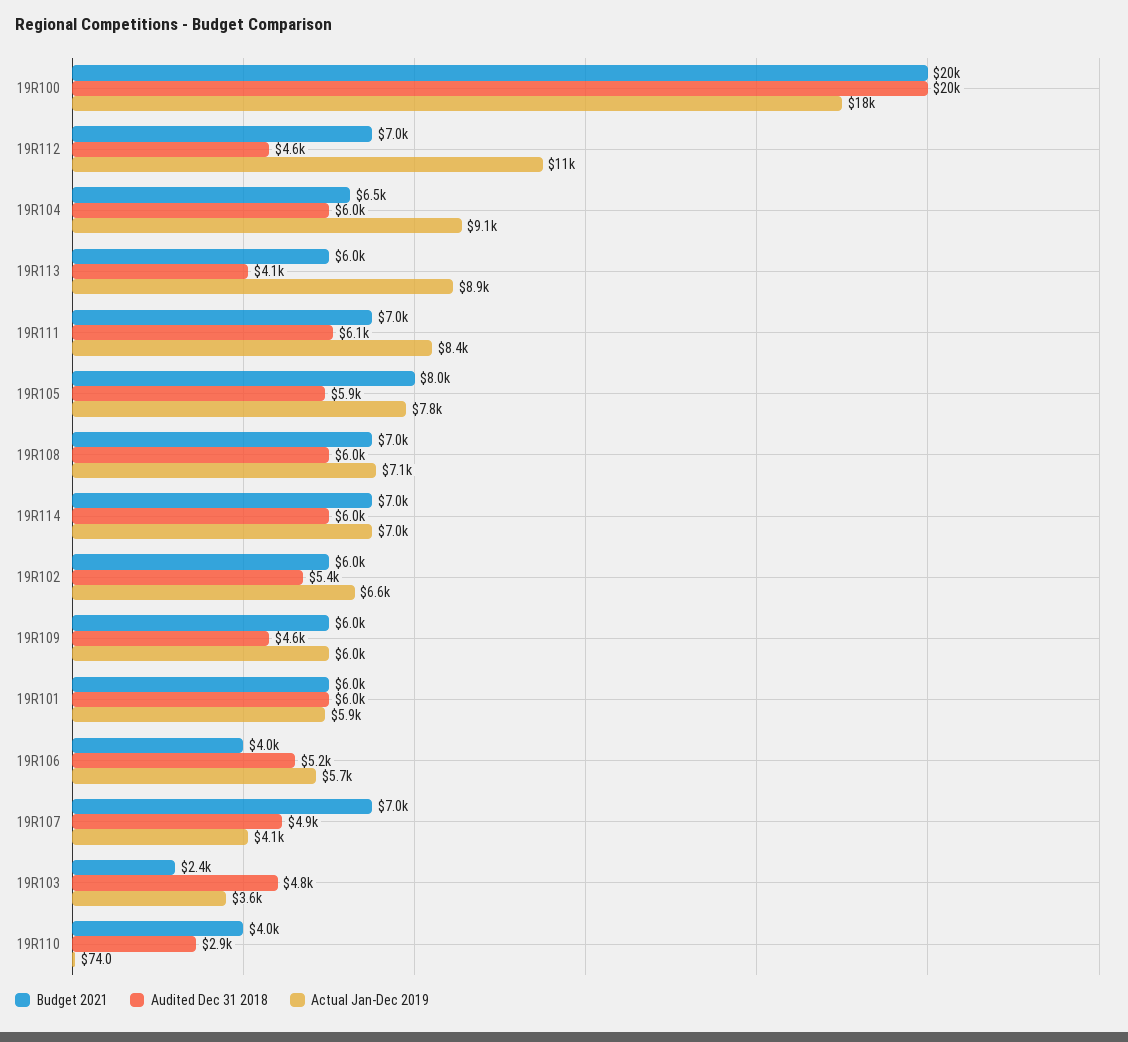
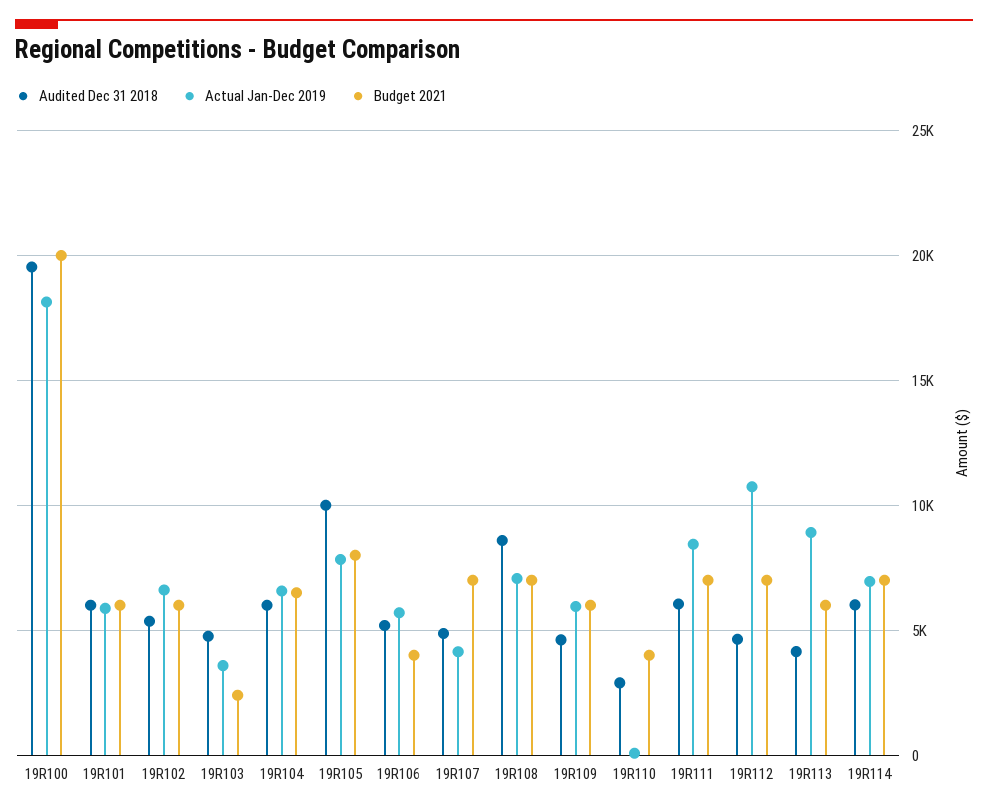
  {
    "Budget 2021": {
      "19R100": 20000,
      "19R112": 7000,
      "19R104": 6500,
      "19R113": 6000,
      "19R111": 7000,
      "19R105": 8000,
      "19R108": 7000,
      "19R114": 7000,
      "19R102": 6000,
      "19R109": 6000,
      "19R101": 6000,
      "19R106": 4000,
      "19R107": 7000,
      "19R103": 2400,
      "19R110": 4000
    },
    "Audited Dec 31 2018": {
      "19R100": 20000,
      "19R112": 4600,
      "19R104": 6000,
      "19R113": 4100,
      "19R111": 6100,
-     "19R105": 5900,
+     "19R105": 10000,
-     "19R108": 6000,
+     "19R108": 8500,
      "19R114": 6000,
      "19R102": 5400,
      "19R109": 4600,
      "19R101": 6000,
      "19R106": 5200,
      "19R107": 4900,
      "19R103": 4800,
      "19R110": 2900
    },
    "Actual Jan-Dec 2019": {
      "19R100": 18000,
      "19R112": 11000,
-     "19R104": 9100,
+     "19R104": 6500,
      "19R113": 8900,
      "19R111": 8400,
      "19R105": 7800,
      "19R108": 7100,
      "19R114": 7000,
      "19R102": 6600,
      "19R109": 6000,
      "19R101": 5900,
      "19R106": 5700,
      "19R107": 4100,
      "19R103": 3600,
      "19R110": 74
    }
  }

